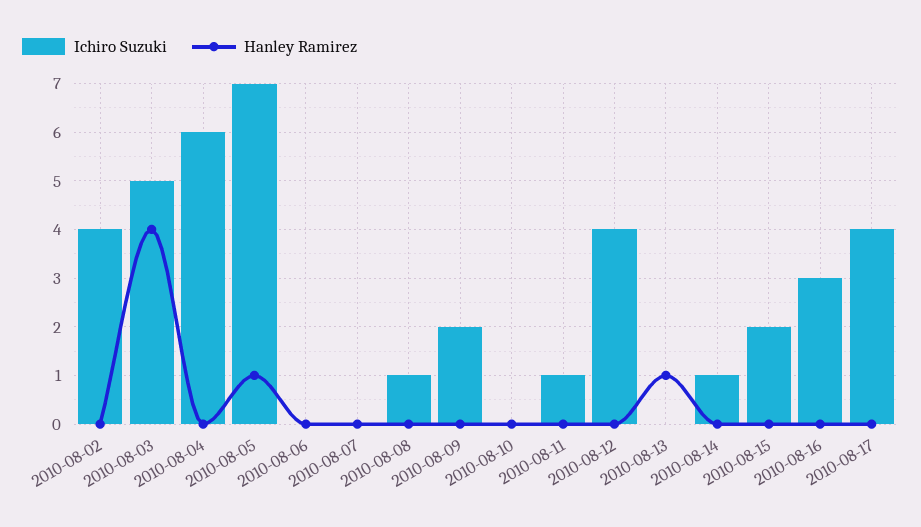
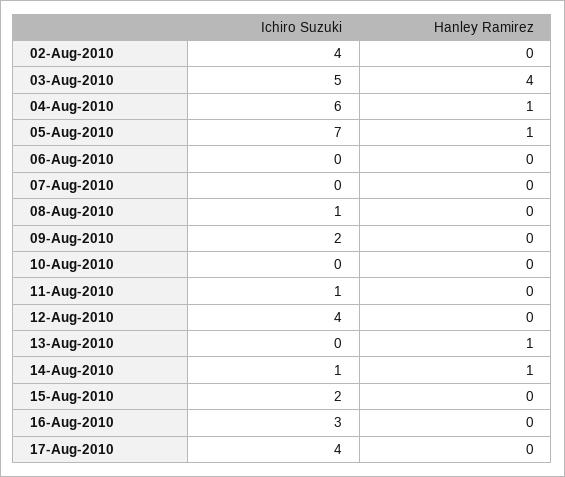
  {
    "Ichiro Suzuki": {
      "2010-08-02": 4,
      "2010-08-03": 5,
      "2010-08-04": 6,
      "2010-08-05": 7,
      "2010-08-06": 0,
      "2010-08-07": 0,
      "2010-08-08": 1,
      "2010-08-09": 2,
      "2010-08-10": 0,
      "2010-08-11": 1,
      "2010-08-12": 4,
      "2010-08-13": 0,
      "2010-08-14": 1,
      "2010-08-15": 2,
      "2010-08-16": 3,
      "2010-08-17": 4
    },
    "Hanley Ramirez": {
      "2010-08-02": 0,
      "2010-08-03": 4,
-     "2010-08-04": 0,
+     "2010-08-04": 1,
      "2010-08-05": 1,
      "2010-08-06": 0,
      "2010-08-07": 0,
      "2010-08-08": 0,
      "2010-08-09": 0,
      "2010-08-10": 0,
      "2010-08-11": 0,
      "2010-08-12": 0,
      "2010-08-13": 1,
-     "2010-08-14": 0,
+     "2010-08-14": 1,
      "2010-08-15": 0,
      "2010-08-16": 0,
      "2010-08-17": 0
    }
  }

